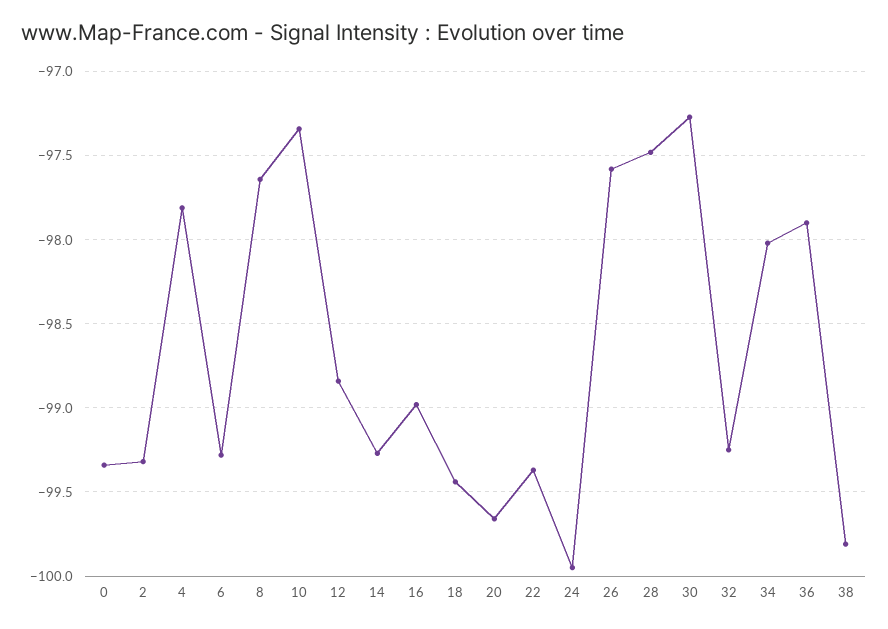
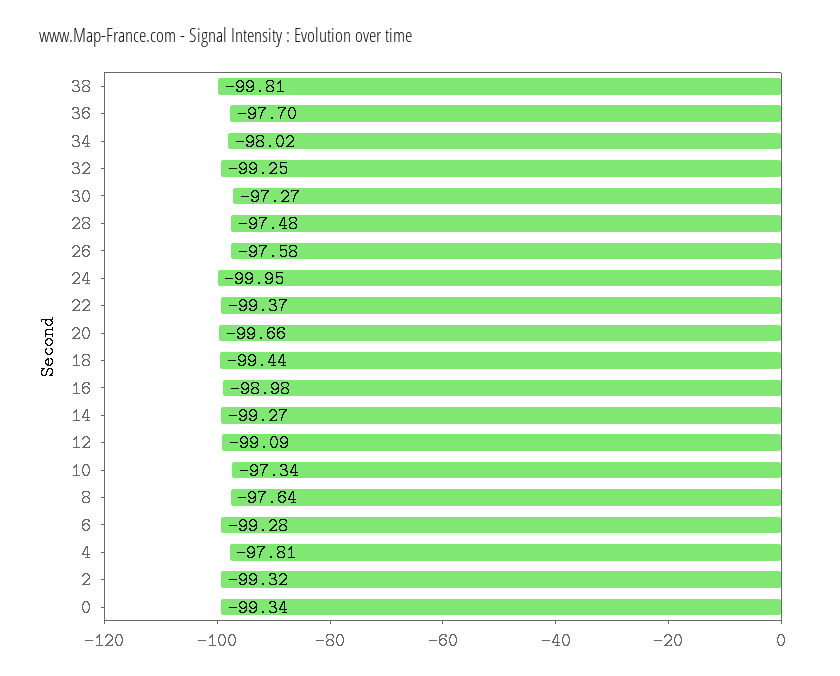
  {
    "0": -99.34,
    "2": -99.32,
    "4": -97.81,
    "6": -99.28,
    "8": -97.64,
    "10": -97.34,
-   "12": -98.85,
+   "12": -99.09,
    "14": -99.27,
    "16": -98.98,
    "18": -99.44,
    "20": -99.66,
    "22": -99.37,
    "24": -99.95,
    "26": -97.58,
    "28": -97.48,
    "30": -97.27,
    "32": -99.25,
    "34": -98.02,
-   "36": -97.9,
+   "36": -97.7,
    "38": -99.81
  }

